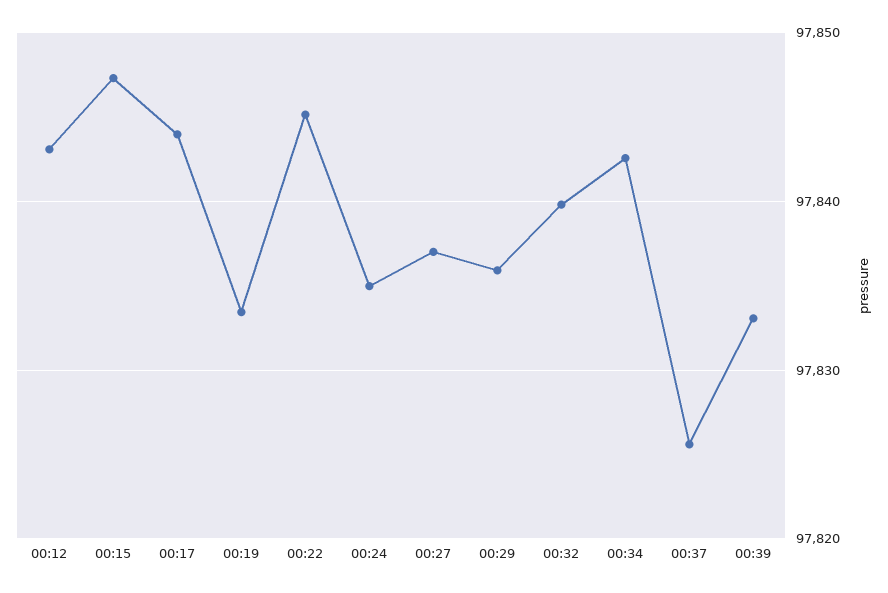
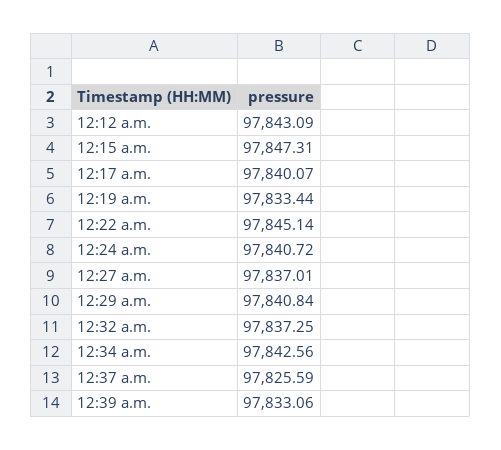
  {
    "00:12": 97843.09,
    "00:15": 97847.31,
-   "00:17": 97844,
+   "00:17": 97840.07,
    "00:19": 97833.44,
    "00:22": 97845.14,
-   "00:24": 97835,
+   "00:24": 97840.72,
    "00:27": 97837.01,
-   "00:29": 97836,
+   "00:29": 97840.84,
-   "00:32": 97840,
+   "00:32": 97837.25,
    "00:34": 97842.56,
    "00:37": 97825.59,
    "00:39": 97833.06
  }

